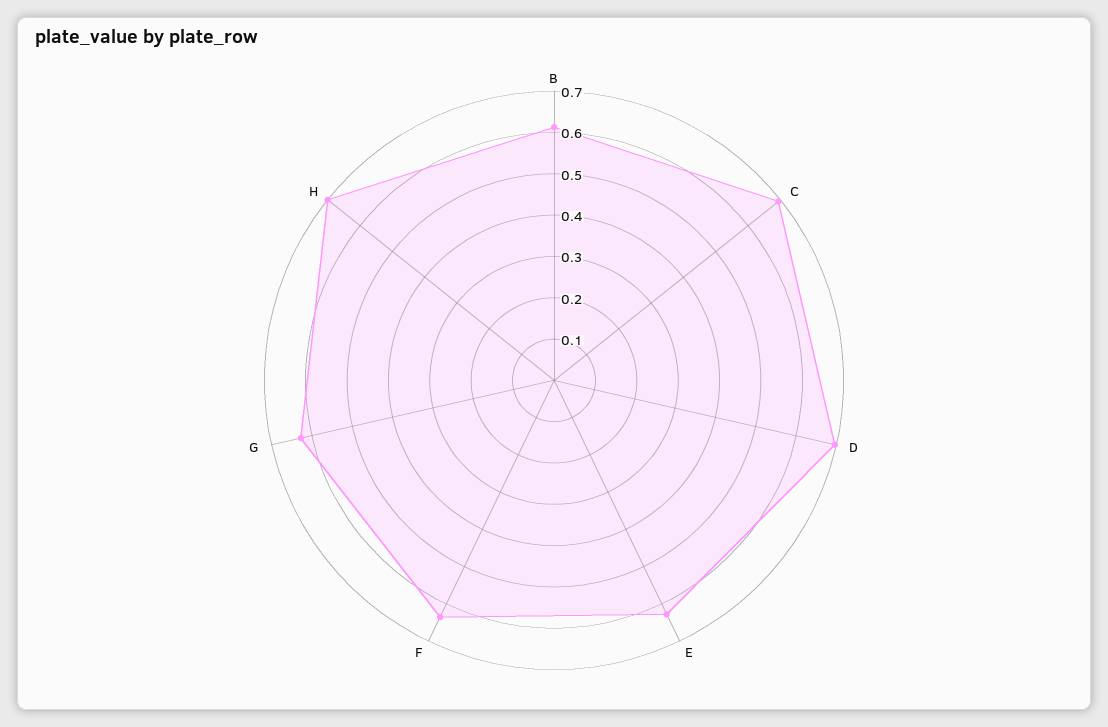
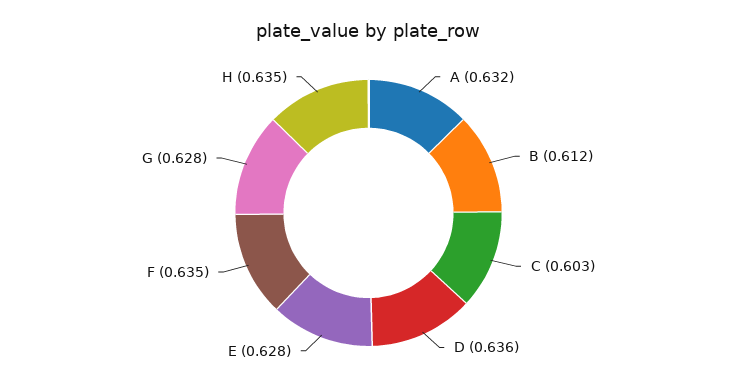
  {
    "B": 0.612,
-   "C": 0.7,
+   "C": 0.603,
-   "D": 0.7,
+   "D": 0.636,
    "E": 0.628,
    "F": 0.635,
    "G": 0.628,
-   "H": 0.7
+   "H": 0.635,
+   "A": 0.632
  }

